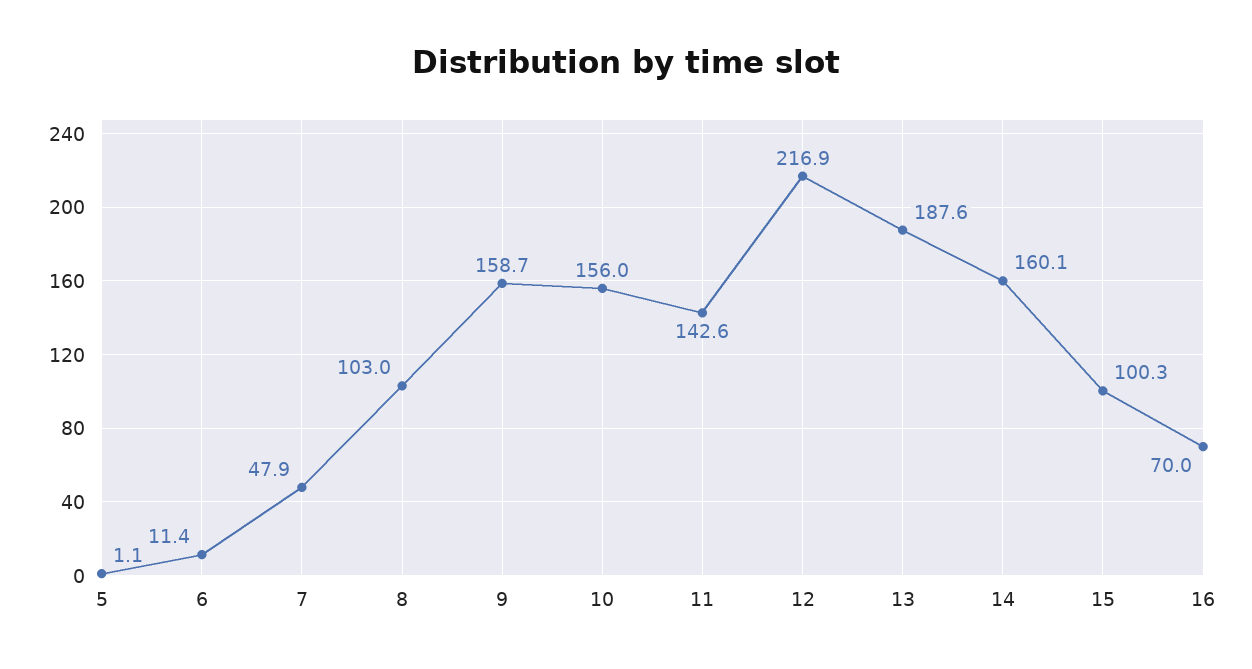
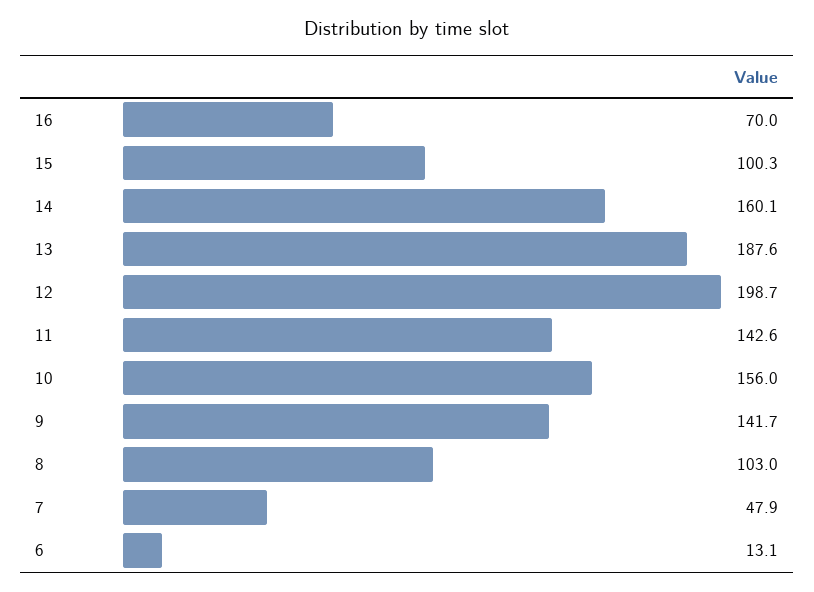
  {
-   "5": 1.1,
-   "6": 11.4,
+   "6": 13.1,
    "7": 47.9,
    "8": 103,
-   "9": 158.7,
+   "9": 141.7,
    "10": 156,
    "11": 142.6,
-   "12": 216.9,
+   "12": 198.7,
    "13": 187.6,
    "14": 160.1,
    "15": 100.3,
    "16": 70
  }

